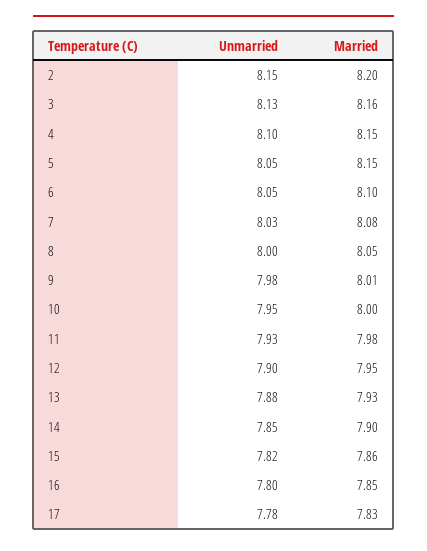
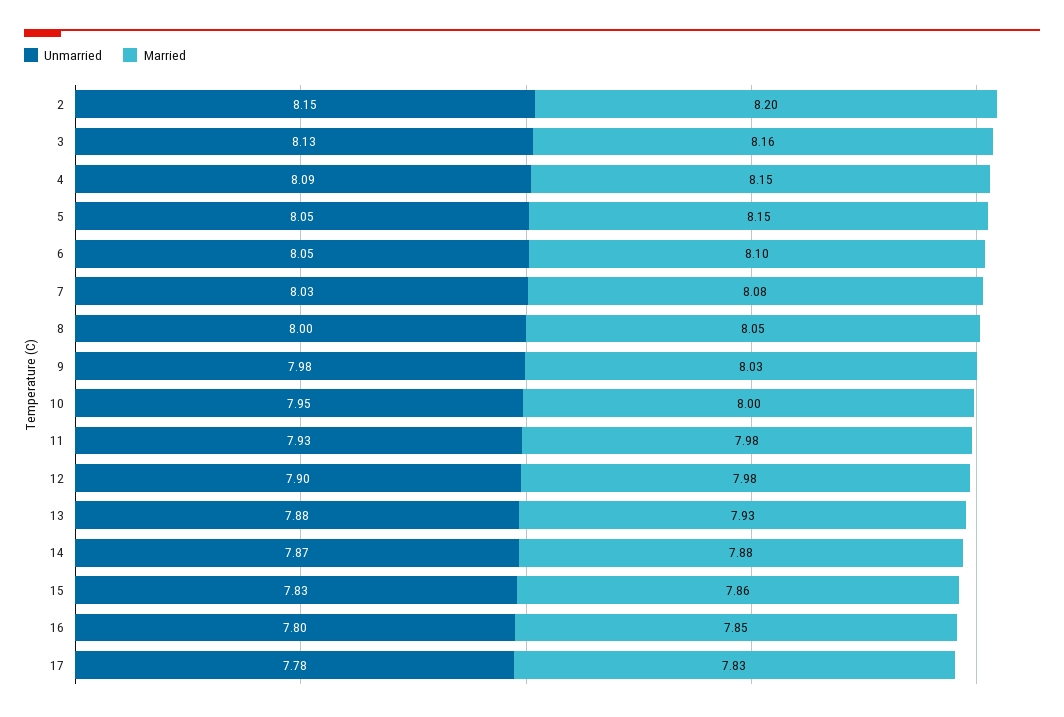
  {
    "Unmarried": {
      "2": 8.15,
      "3": 8.13,
-     "4": 8.1,
+     "4": 8.09,
      "5": 8.05,
      "6": 8.05,
      "7": 8.03,
      "8": 8,
      "9": 7.98,
      "10": 7.95,
      "11": 7.93,
      "12": 7.9,
      "13": 7.88,
-     "14": 7.85,
+     "14": 7.87,
-     "15": 7.82,
+     "15": 7.83,
      "16": 7.8,
      "17": 7.78
    },
    "Married": {
      "2": 8.2,
      "3": 8.16,
      "4": 8.15,
      "5": 8.15,
      "6": 8.1,
      "7": 8.08,
      "8": 8.05,
-     "9": 8.01,
+     "9": 8.03,
      "10": 8,
      "11": 7.98,
-     "12": 7.95,
+     "12": 7.98,
      "13": 7.93,
-     "14": 7.9,
+     "14": 7.88,
      "15": 7.86,
      "16": 7.85,
      "17": 7.83
    }
  }

